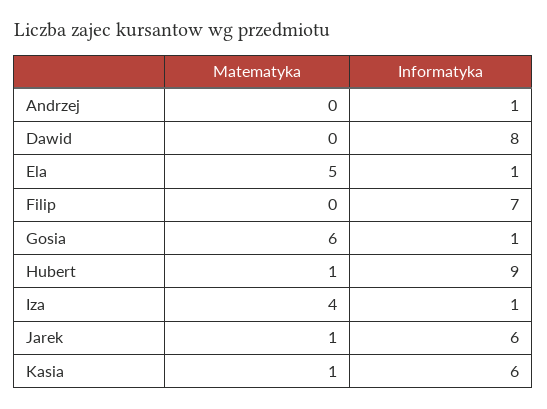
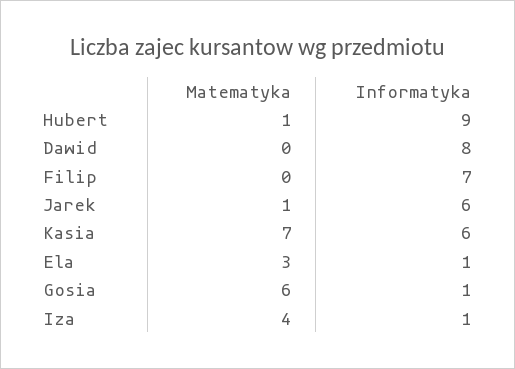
  {
    "Matematyka": {
-     "Andrzej": 0,
      "Dawid": 0,
-     "Ela": 5,
+     "Ela": 3,
      "Filip": 0,
      "Gosia": 6,
      "Hubert": 1,
      "Iza": 4,
      "Jarek": 1,
-     "Kasia": 1
+     "Kasia": 7
    },
    "Informatyka": {
-     "Andrzej": 1,
      "Dawid": 8,
      "Ela": 1,
      "Filip": 7,
      "Gosia": 1,
      "Hubert": 9,
      "Iza": 1,
      "Jarek": 6,
      "Kasia": 6
    }
  }

